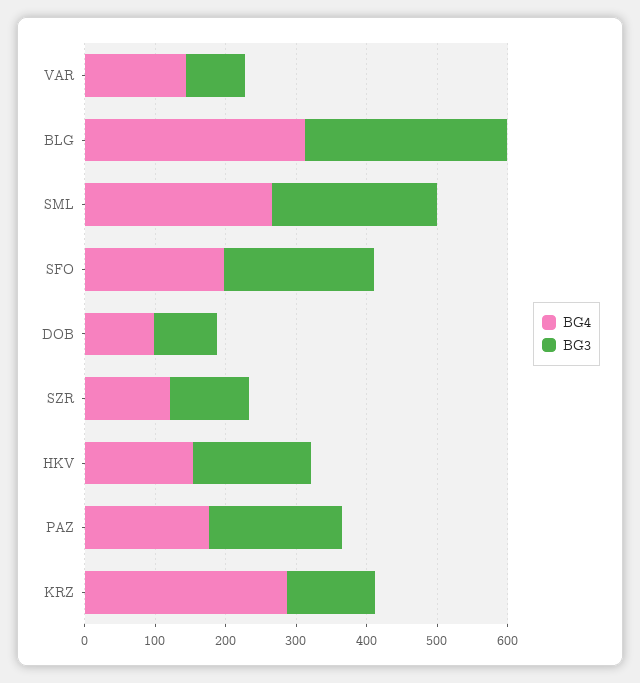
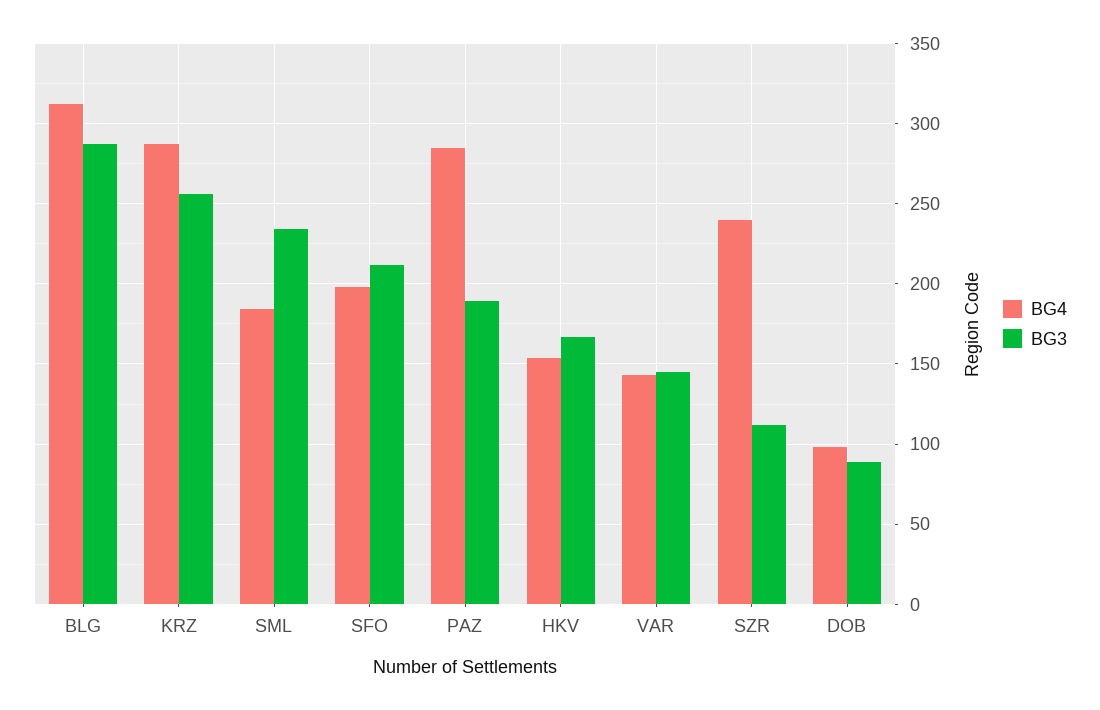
  {
    "BG4": {
      "VAR": 145,
      "BLG": 310,
-     "SML": 260,
+     "SML": 185,
      "SFO": 200,
      "DOB": 100,
-     "SZR": 120,
+     "SZR": 240,
      "HKV": 155,
-     "PAZ": 180,
+     "PAZ": 285,
      "KRZ": 285
    },
    "BG3": {
-     "VAR": 80,
+     "VAR": 145,
      "BLG": 285,
      "SML": 235,
      "SFO": 210,
      "DOB": 90,
      "SZR": 110,
      "HKV": 165,
      "PAZ": 190,
-     "KRZ": 120
+     "KRZ": 255
    }
  }

